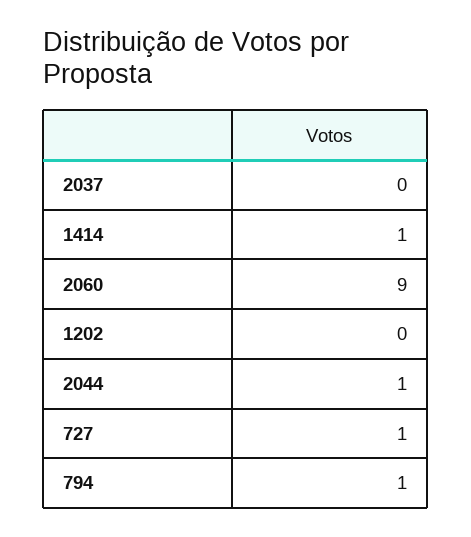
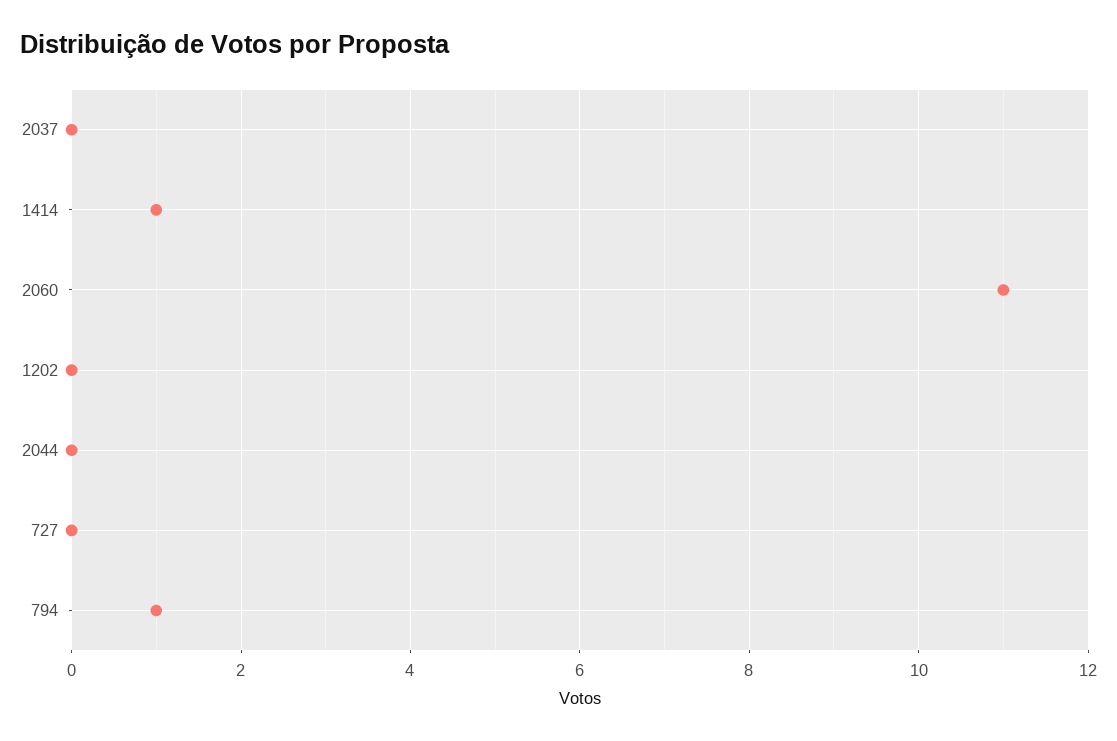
  {
    "2037": 0,
    "1414": 1,
-   "2060": 9,
+   "2060": 11,
    "1202": 0,
-   "2044": 1,
+   "2044": 0,
-   "727": 1,
+   "727": 0,
    "794": 1
  }

